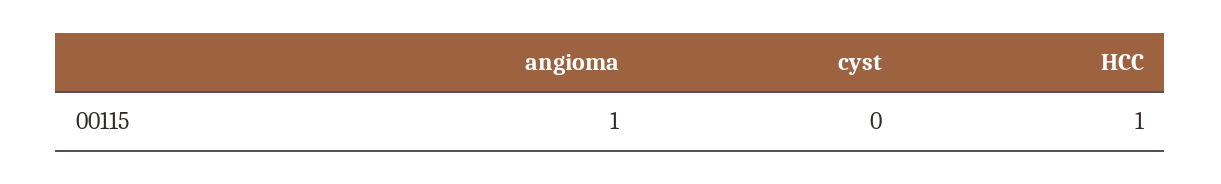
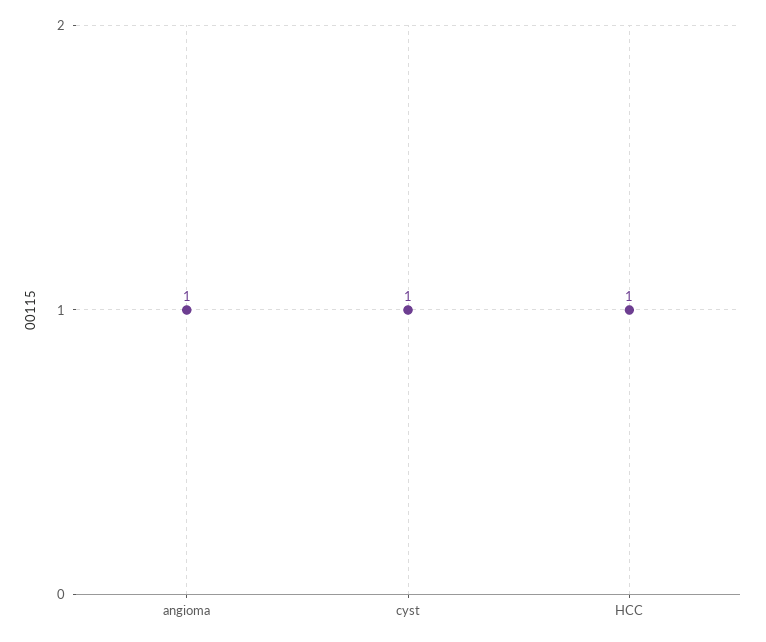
  {
    "angioma": 1,
-   "cyst": 0,
+   "cyst": 1,
    "HCC": 1
  }

